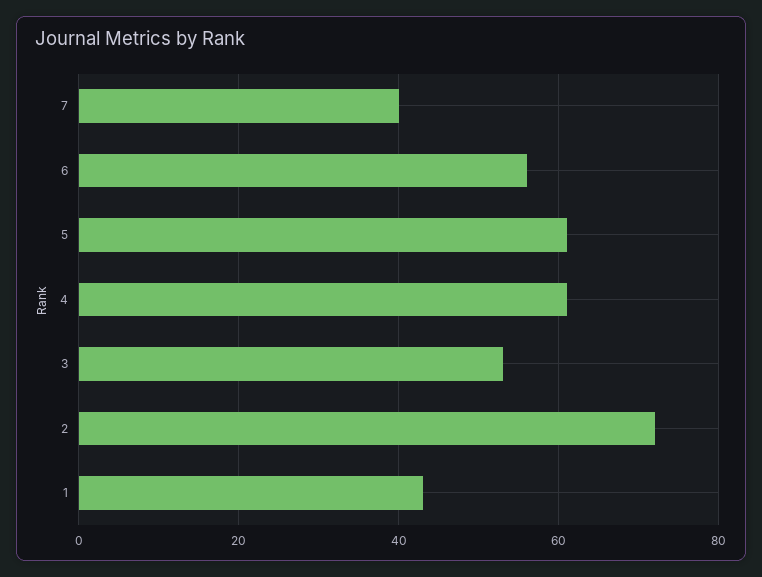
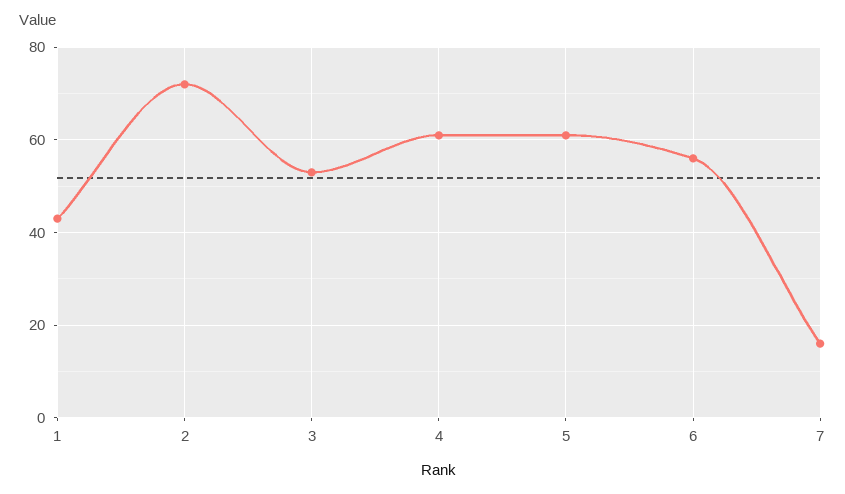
  {
-   "7": 40,
+   "7": 15,
    "6": 55,
    "5": 60,
    "4": 60,
    "3": 55,
    "2": 70,
    "1": 45
  }

